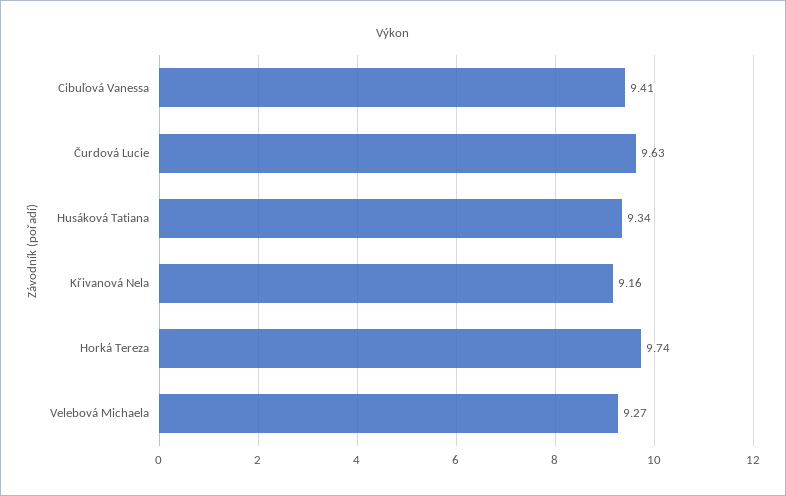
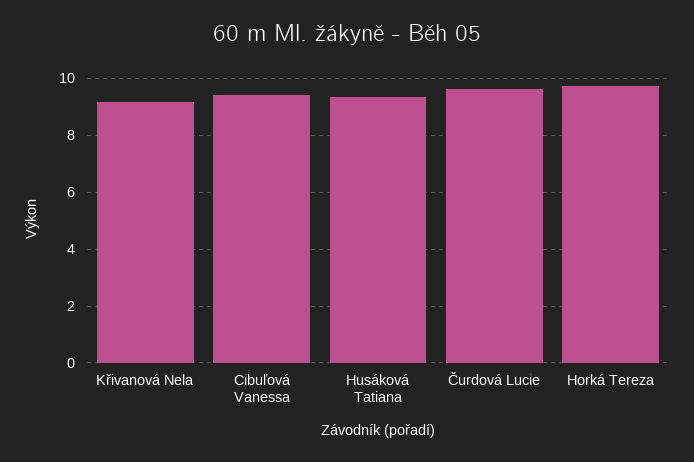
  {
    "Cibuľová Vanessa": 9.41,
    "Čurdová Lucie": 9.63,
    "Husáková Tatiana": 9.34,
    "Křivanová Nela": 9.16,
-   "Horká Tereza": 9.74,
+   "Horká Tereza": 9.74
-   "Velebová Michaela": 9.27
  }

